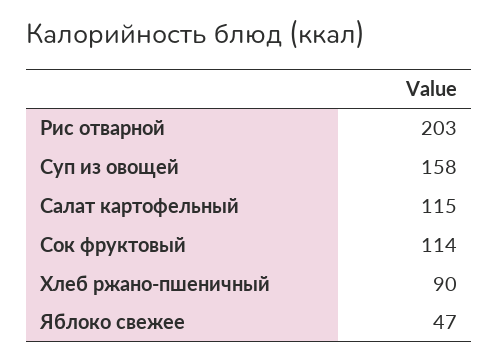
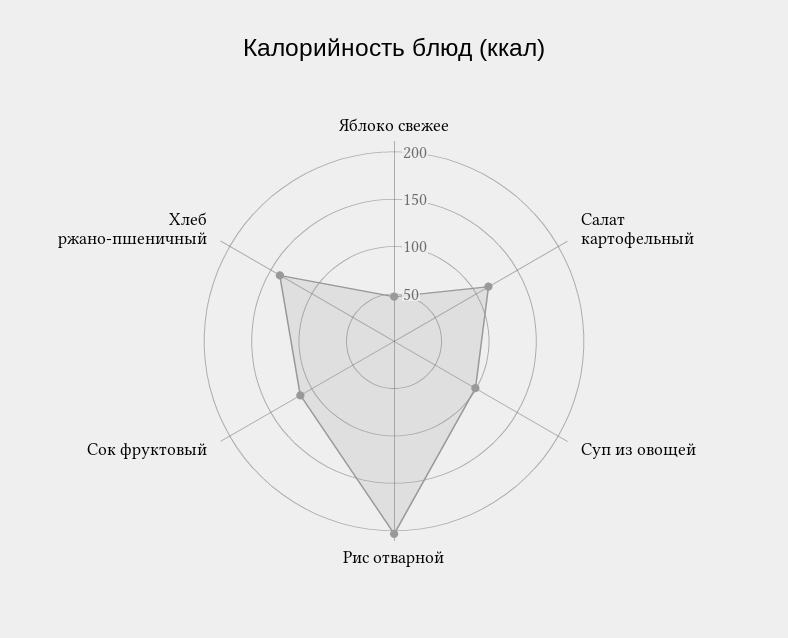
  {
    "Рис отварной": 203,
-   "Суп из овощей": 158,
+   "Суп из овощей": 100,
    "Салат картофельный": 115,
    "Сок фруктовый": 114,
-   "Хлеб ржано-пшеничный": 90,
+   "Хлеб ржано-пшеничный": 140,
    "Яблоко свежее": 47
  }

